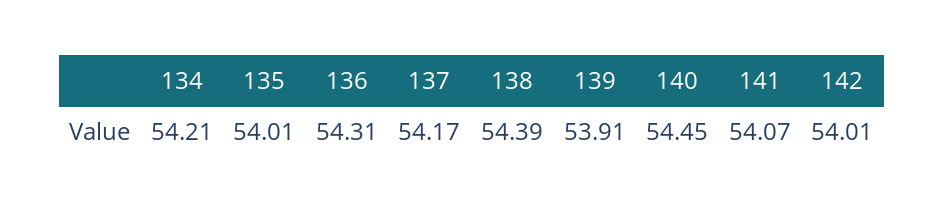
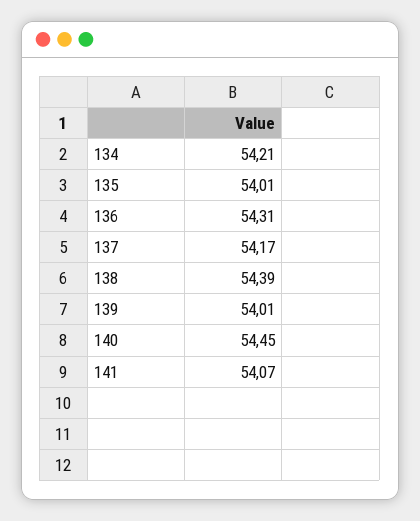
  {
    "134": 54.21,
    "135": 54.01,
    "136": 54.31,
    "137": 54.17,
    "138": 54.39,
-   "139": 53.91,
+   "139": 54.01,
    "140": 54.45,
-   "141": 54.07,
+   "141": 54.07
-   "142": 54.01
  }

